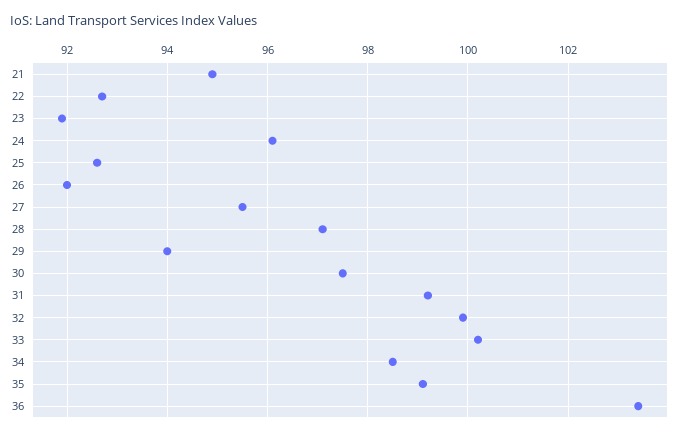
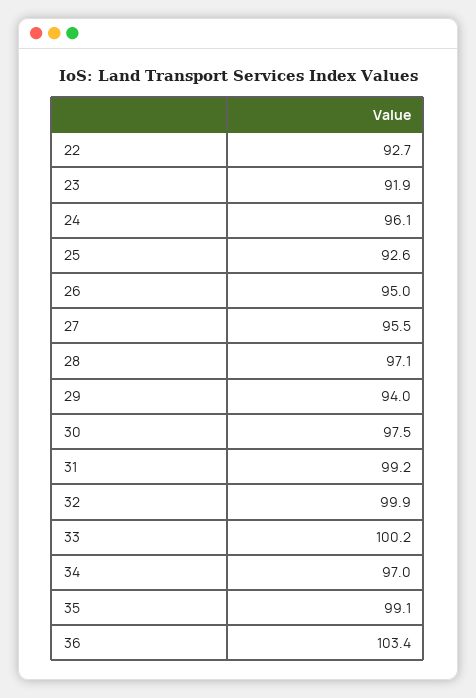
  {
-   "21": 95,
    "22": 92.7,
    "23": 91.9,
    "24": 96.1,
    "25": 92.6,
-   "26": 92,
+   "26": 95,
    "27": 95.5,
    "28": 97.1,
    "29": 94,
    "30": 97.5,
    "31": 99.2,
    "32": 99.9,
    "33": 100.2,
-   "34": 98.5,
+   "34": 97,
    "35": 99.1,
    "36": 103.4
  }

